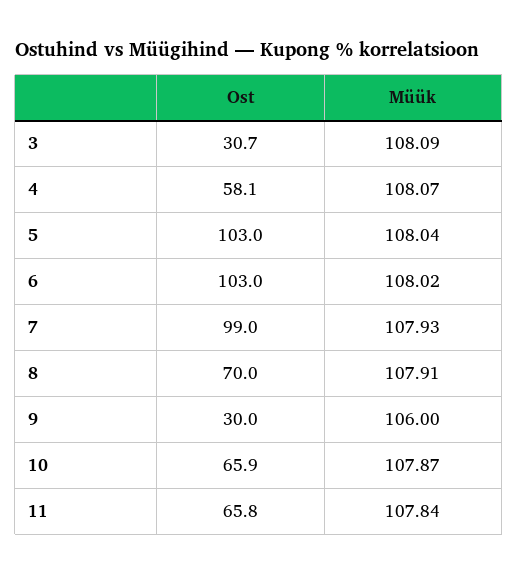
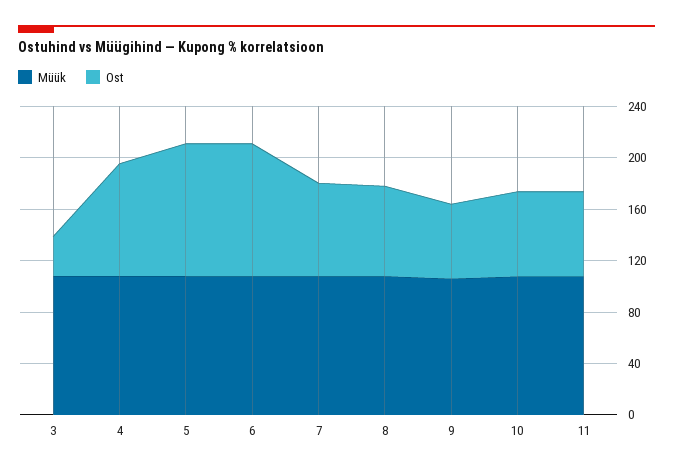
  {
    "Ost": {
      "3": 30.7,
-     "4": 58.1,
+     "4": 90,
      "5": 103,
      "6": 103,
-     "7": 99,
+     "7": 70,
      "8": 70,
-     "9": 30,
+     "9": 60,
      "10": 65.9,
      "11": 65.8
    },
    "Müük": {
      "3": 108.09,
      "4": 108.07,
      "5": 108.04,
      "6": 108.02,
      "7": 107.93,
      "8": 107.91,
      "9": 106,
      "10": 107.87,
      "11": 107.84
    }
  }

